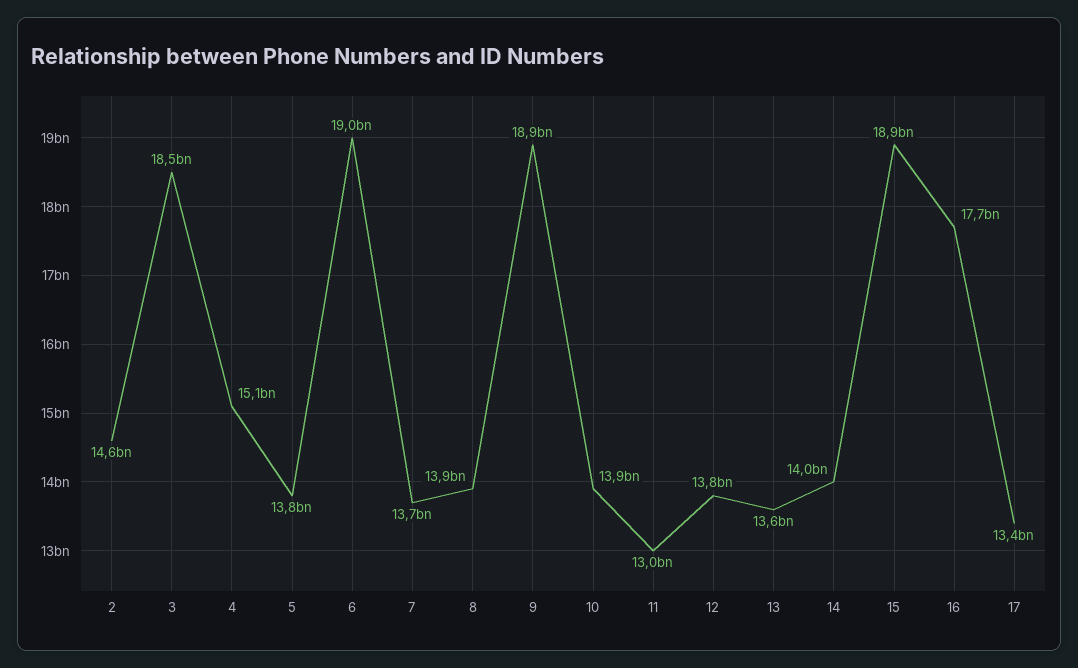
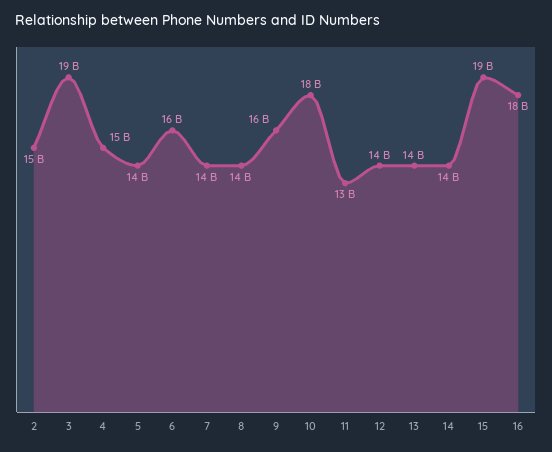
  {
    "2": 14600000000,
    "3": 18500000000,
    "4": 15100000000,
    "5": 13800000000,
-   "6": 19000000000,
+   "6": 16000000000,
    "7": 13700000000,
    "8": 13900000000,
-   "9": 18900000000,
+   "9": 16000000000,
-   "10": 13900000000,
+   "10": 18000000000,
    "11": 13000000000,
    "12": 13800000000,
    "13": 13600000000,
    "14": 14000000000,
    "15": 18900000000,
-   "16": 17700000000,
+   "16": 17700000000
-   "17": 13400000000
  }

